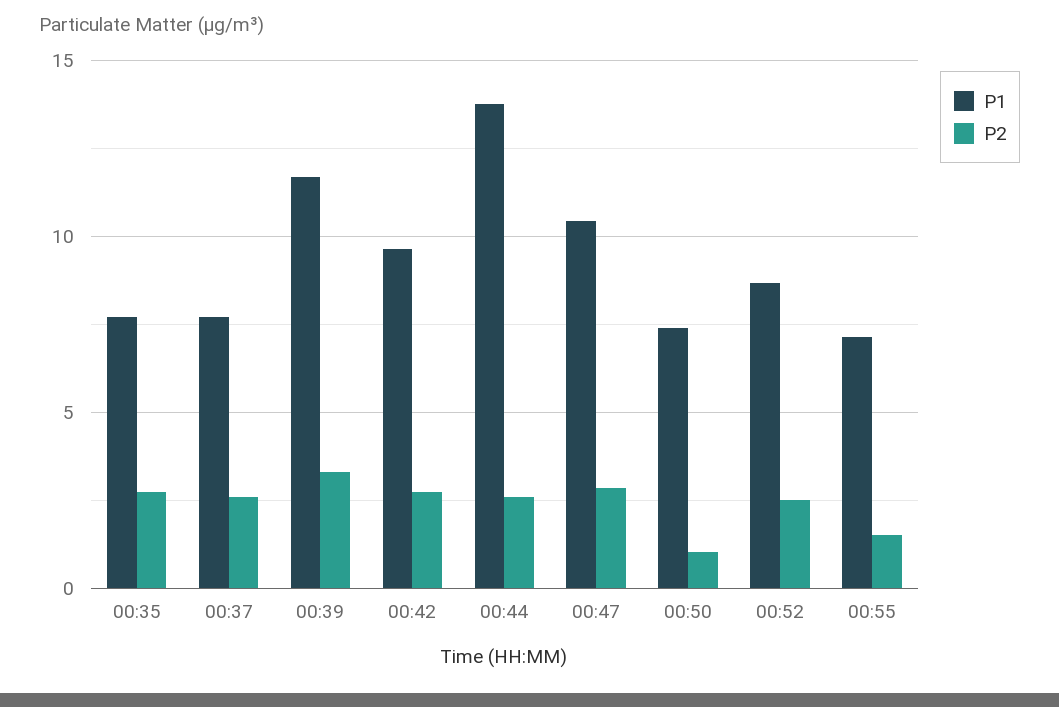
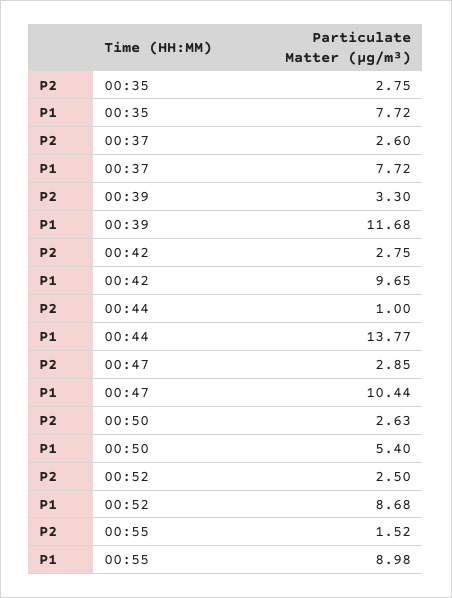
  {
    "P1": {
      "00:35": 7.72,
      "00:37": 7.72,
      "00:39": 11.68,
      "00:42": 9.65,
      "00:44": 13.77,
      "00:47": 10.44,
-     "00:50": 7.5,
+     "00:50": 5.4,
      "00:52": 8.68,
-     "00:55": 7
+     "00:55": 8.98
    },
    "P2": {
      "00:35": 2.75,
      "00:37": 2.6,
      "00:39": 3.3,
      "00:42": 2.75,
-     "00:44": 2.5,
+     "00:44": 1,
      "00:47": 2.85,
-     "00:50": 1,
+     "00:50": 2.63,
      "00:52": 2.5,
      "00:55": 1.52
    }
  }

